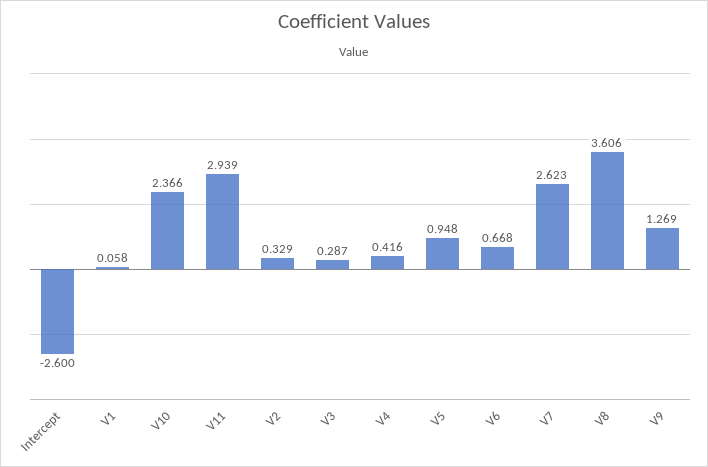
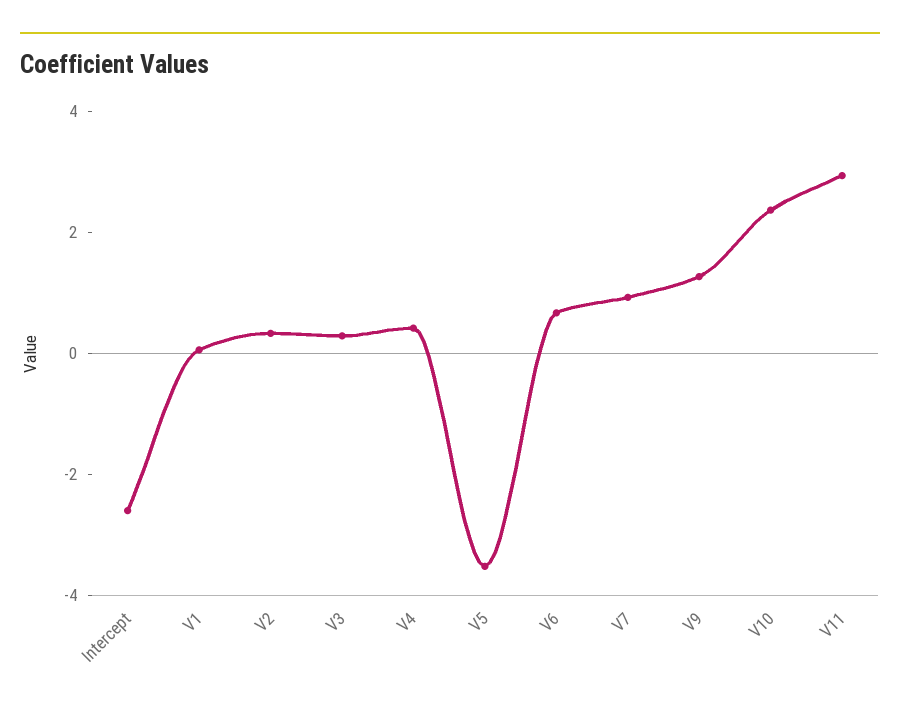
  {
    "Intercept": -2.6,
    "V1": 0.058,
    "V10": 2.366,
    "V11": 2.939,
    "V2": 0.329,
    "V3": 0.287,
    "V4": 0.416,
-   "V5": 0.948,
+   "V5": -3.5,
    "V6": 0.668,
-   "V7": 2.623,
+   "V7": 1,
-   "V8": 3.606,
    "V9": 1.269
  }

